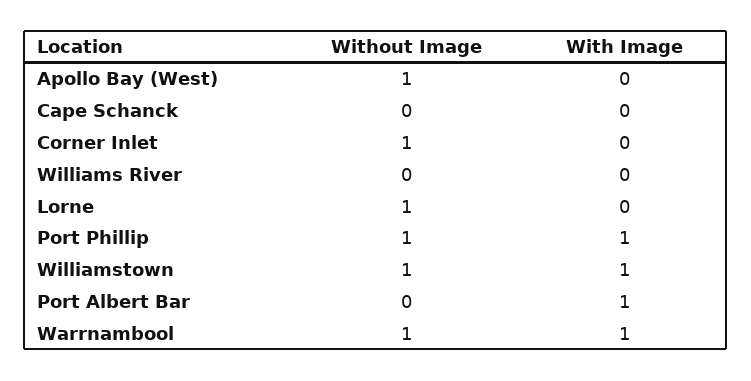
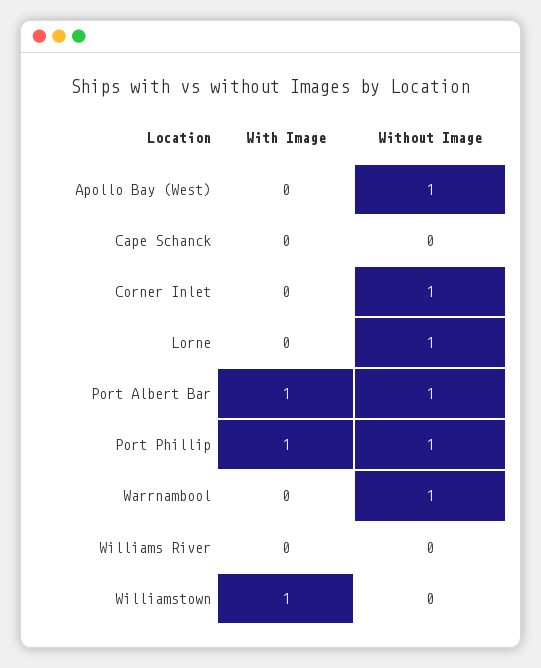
  {
    "Without Image": {
      "Apollo Bay (West)": 1,
      "Cape Schanck": 0,
      "Corner Inlet": 1,
      "Williams River": 0,
      "Lorne": 1,
      "Port Phillip": 1,
-     "Williamstown": 1,
+     "Williamstown": 0,
-     "Port Albert Bar": 0,
+     "Port Albert Bar": 1,
      "Warrnambool": 1
    },
    "With Image": {
      "Apollo Bay (West)": 0,
      "Cape Schanck": 0,
      "Corner Inlet": 0,
      "Williams River": 0,
      "Lorne": 0,
      "Port Phillip": 1,
      "Williamstown": 1,
      "Port Albert Bar": 1,
-     "Warrnambool": 1
+     "Warrnambool": 0
    }
  }

